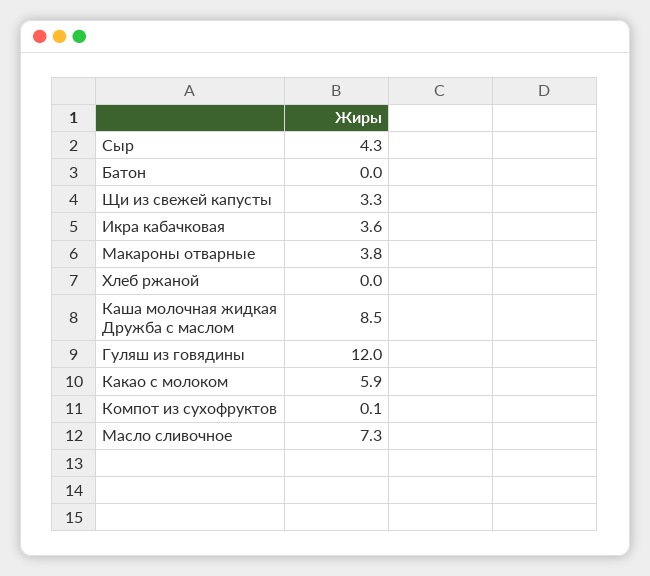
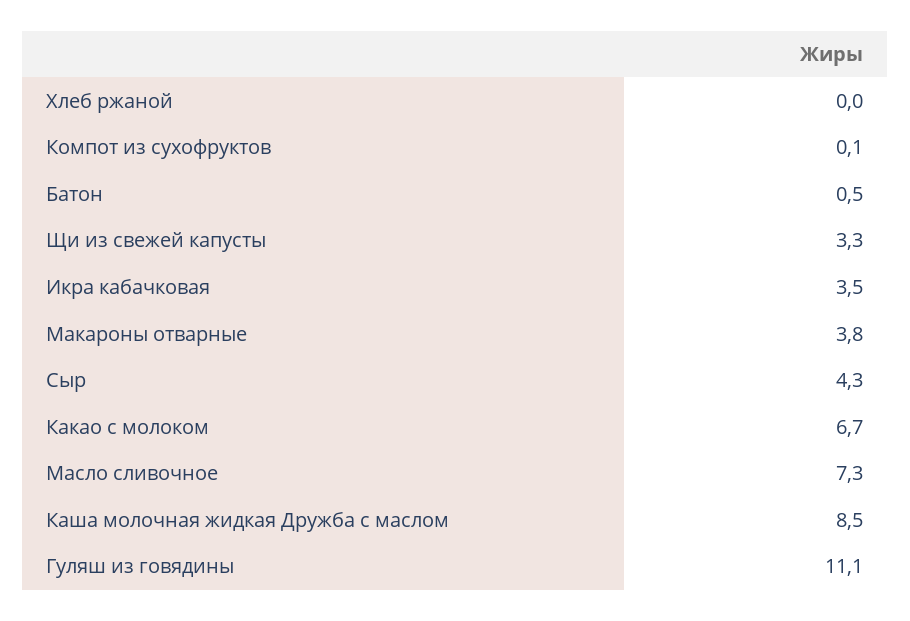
  {
    "Сыр": 4.3,
-   "Батон": 0,
+   "Батон": 0.5,
    "Щи из свежей капусты": 3.3,
-   "Икра кабачковая": 3.6,
+   "Икра кабачковая": 3.5,
    "Макароны отварные": 3.8,
    "Хлеб ржаной": 0,
    "Каша молочная жидкая Дружба с маслом": 8.5,
-   "Гуляш из говядины": 12,
+   "Гуляш из говядины": 11.1,
-   "Какао с молоком": 5.9,
+   "Какао с молоком": 6.7,
    "Компот из сухофруктов": 0.1,
    "Масло сливочное": 7.3
  }

